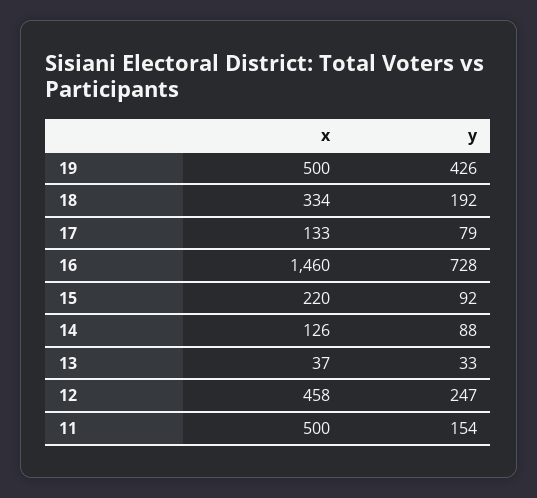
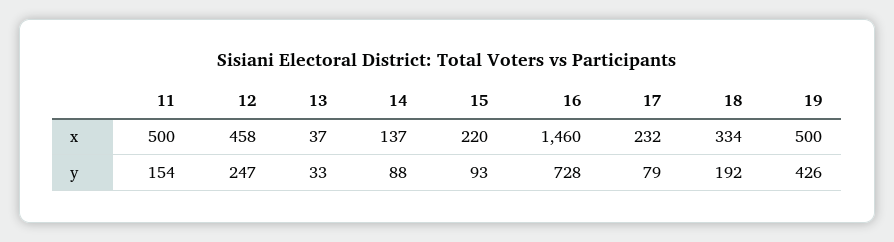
  {
    "x": {
      "19": 500,
      "18": 334,
-     "17": 133,
+     "17": 232,
      "16": 1460,
      "15": 220,
-     "14": 126,
+     "14": 137,
      "13": 37,
      "12": 458,
      "11": 500
    },
    "y": {
      "19": 426,
      "18": 192,
      "17": 79,
      "16": 728,
-     "15": 92,
+     "15": 93,
      "14": 88,
      "13": 33,
      "12": 247,
      "11": 154
    }
  }

